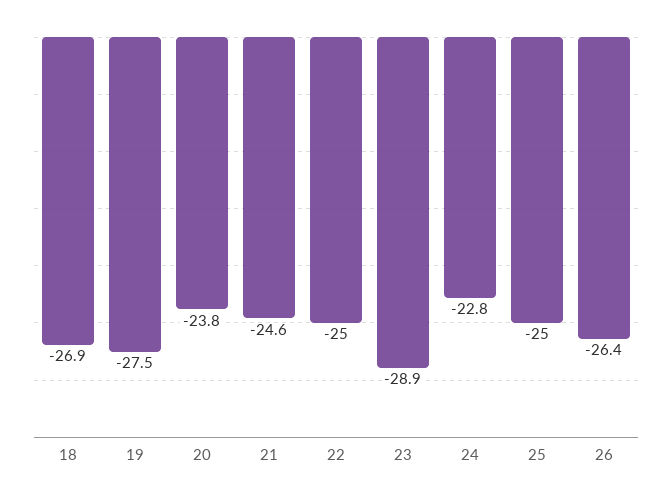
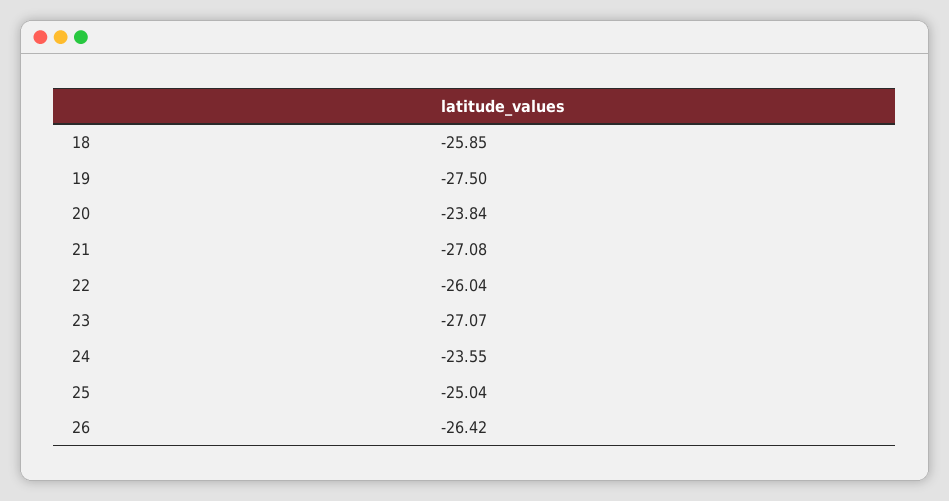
  {
-   "18": -26.9,
+   "18": -25.85,
    "19": -27.5,
    "20": -23.84,
-   "21": -24.6,
+   "21": -27.08,
-   "22": -25,
+   "22": -26.04,
-   "23": -28.9,
+   "23": -27.07,
-   "24": -22.8,
+   "24": -23.55,
    "25": -25.04,
    "26": -26.42
  }

